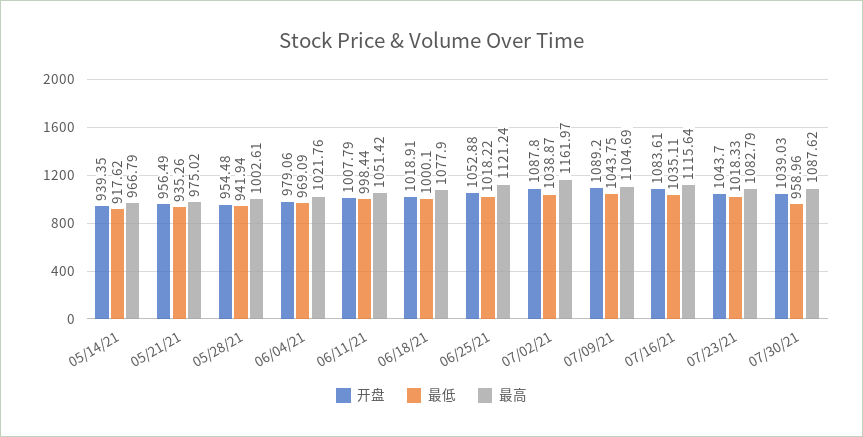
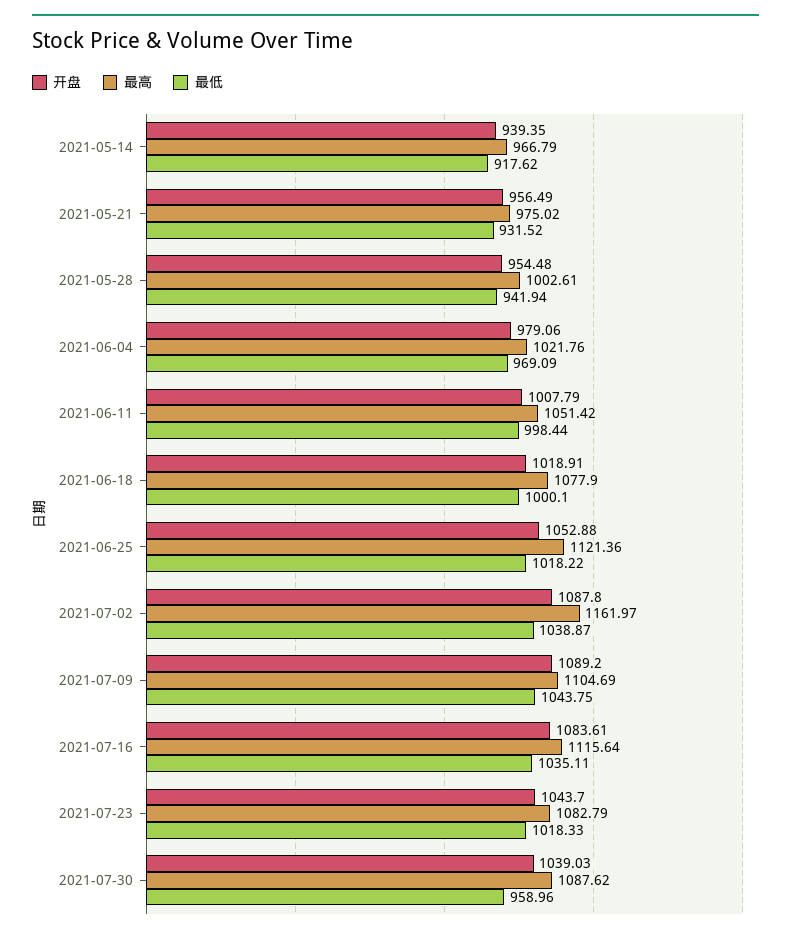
  {
    "开盘": {
      "05/14/21": 939.35,
      "05/21/21": 956.49,
      "05/28/21": 954.48,
      "06/04/21": 979.06,
      "06/11/21": 1007.79,
      "06/18/21": 1018.91,
      "06/25/21": 1052.88,
      "07/02/21": 1087.8,
      "07/09/21": 1089.2,
      "07/16/21": 1083.61,
      "07/23/21": 1043.7,
      "07/30/21": 1039.03
    },
    "最低": {
      "05/14/21": 917.62,
-     "05/21/21": 935.26,
+     "05/21/21": 931.52,
      "05/28/21": 941.94,
      "06/04/21": 969.09,
      "06/11/21": 998.44,
      "06/18/21": 1000.1,
      "06/25/21": 1018.22,
      "07/02/21": 1038.87,
      "07/09/21": 1043.75,
      "07/16/21": 1035.11,
      "07/23/21": 1018.33,
      "07/30/21": 958.96
    },
    "最高": {
      "05/14/21": 966.79,
      "05/21/21": 975.02,
      "05/28/21": 1002.61,
      "06/04/21": 1021.76,
      "06/11/21": 1051.42,
      "06/18/21": 1077.9,
-     "06/25/21": 1121.24,
+     "06/25/21": 1121.36,
      "07/02/21": 1161.97,
      "07/09/21": 1104.69,
      "07/16/21": 1115.64,
      "07/23/21": 1082.79,
      "07/30/21": 1087.62
    }
  }

